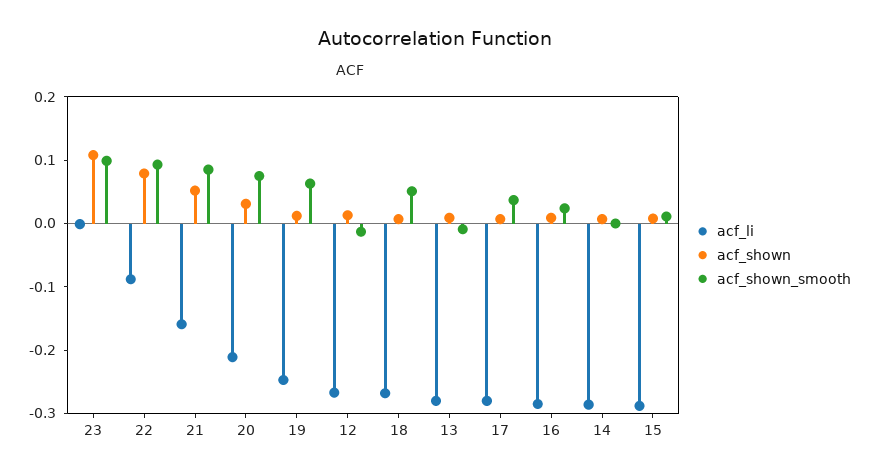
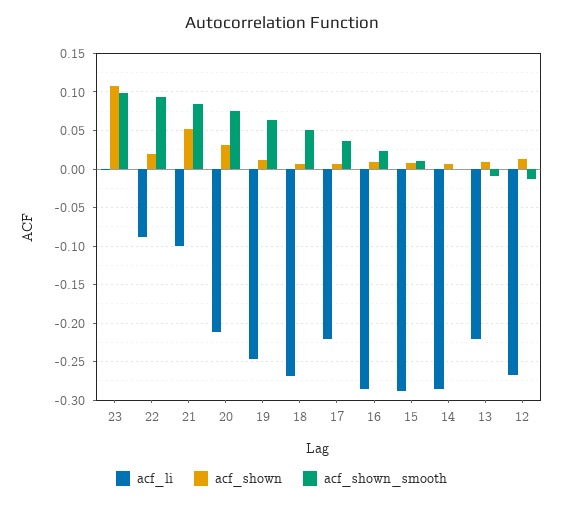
  {
    "acf_li": {
      "23": 0,
      "22": -0.09,
-     "21": -0.16,
+     "21": -0.1,
      "20": -0.21,
      "19": -0.25,
      "12": -0.27,
      "18": -0.27,
-     "13": -0.28,
+     "13": -0.22,
-     "17": -0.28,
+     "17": -0.22,
      "16": -0.29,
      "14": -0.29,
      "15": -0.29
    },
    "acf_shown": {
      "23": 0.11,
-     "22": 0.08,
+     "22": 0.02,
      "21": 0.05,
      "20": 0.03,
      "19": 0.01,
      "12": 0.01,
      "18": 0.01,
      "13": 0.01,
      "17": 0.01,
      "16": 0.01,
      "14": 0.01,
      "15": 0.01
    },
    "acf_shown_smooth": {
      "23": 0.1,
      "22": 0.09,
      "21": 0.09,
      "20": 0.08,
      "19": 0.06,
      "12": -0.01,
      "18": 0.05,
      "13": -0.01,
      "17": 0.04,
      "16": 0.02,
      "14": 0,
      "15": 0.01
    }
  }

